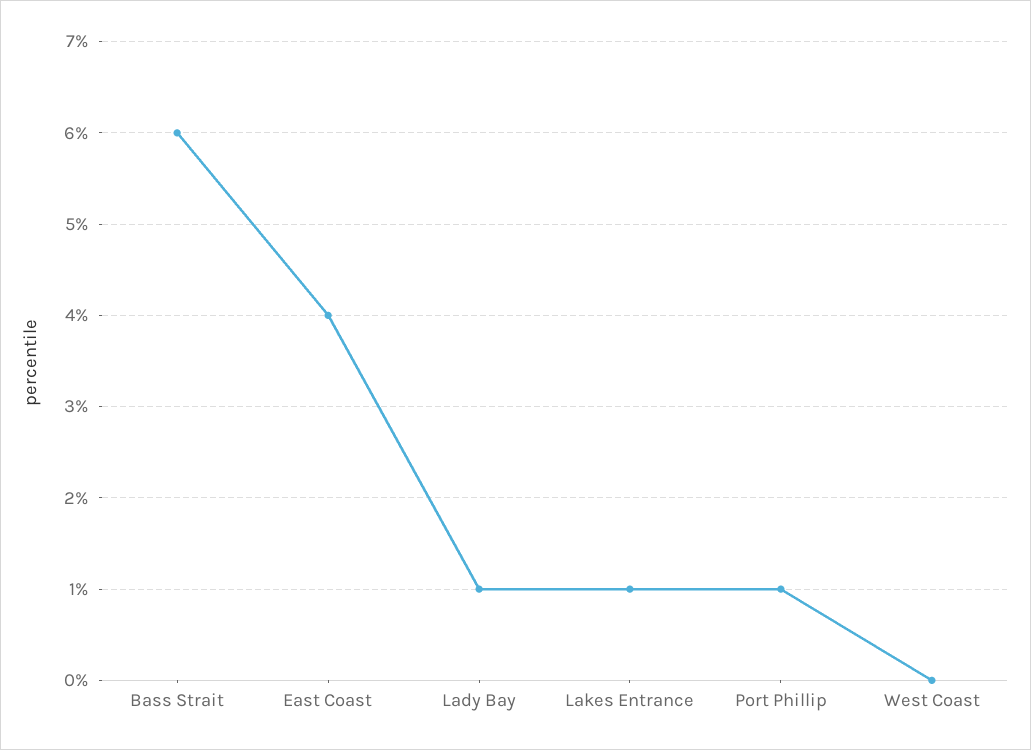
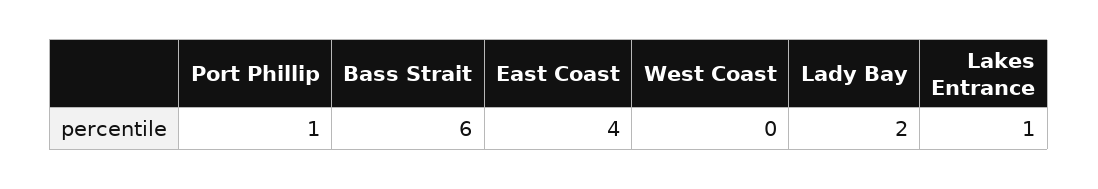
  {
    "Bass Strait": 6,
    "East Coast": 4,
-   "Lady Bay": 1,
+   "Lady Bay": 2,
    "Lakes Entrance": 1,
    "Port Phillip": 1,
    "West Coast": 0
  }

